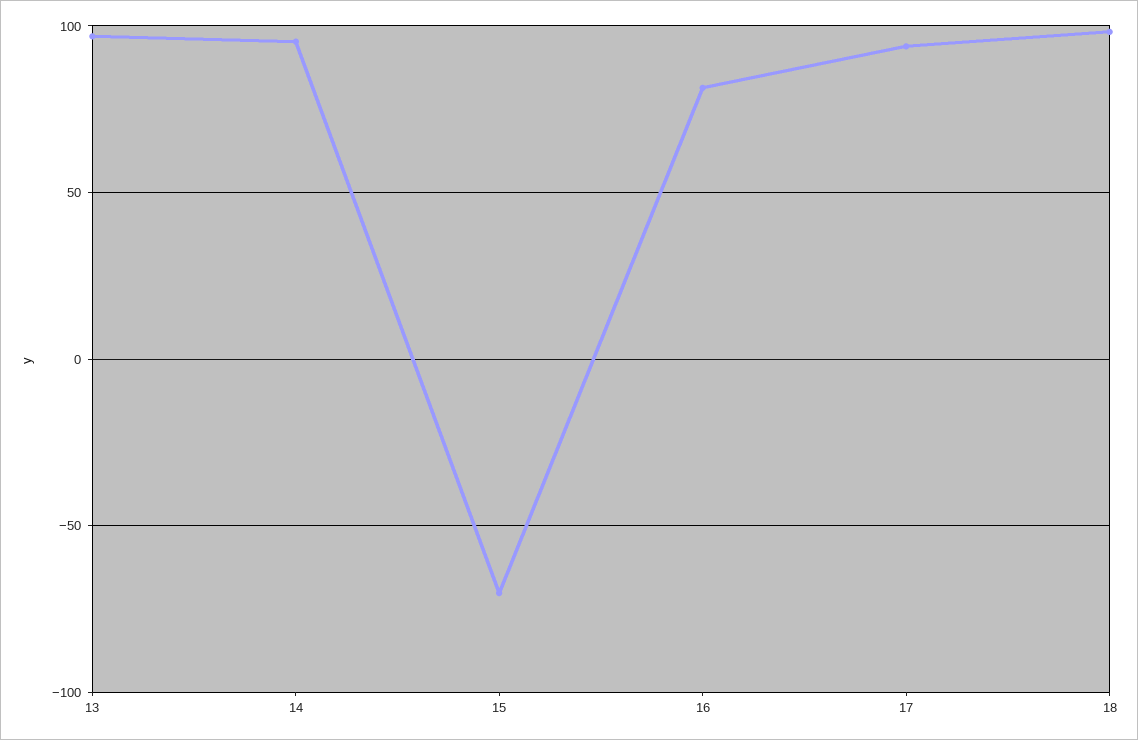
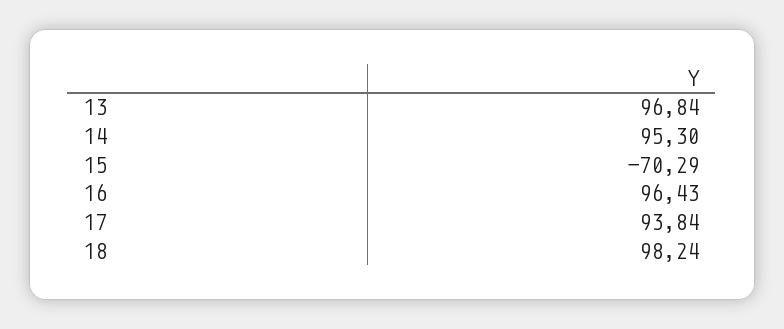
  {
    "13": 96.84,
    "14": 95.3,
    "15": -70.29,
-   "16": 80,
+   "16": 96.43,
    "17": 93.84,
    "18": 98.24
  }

